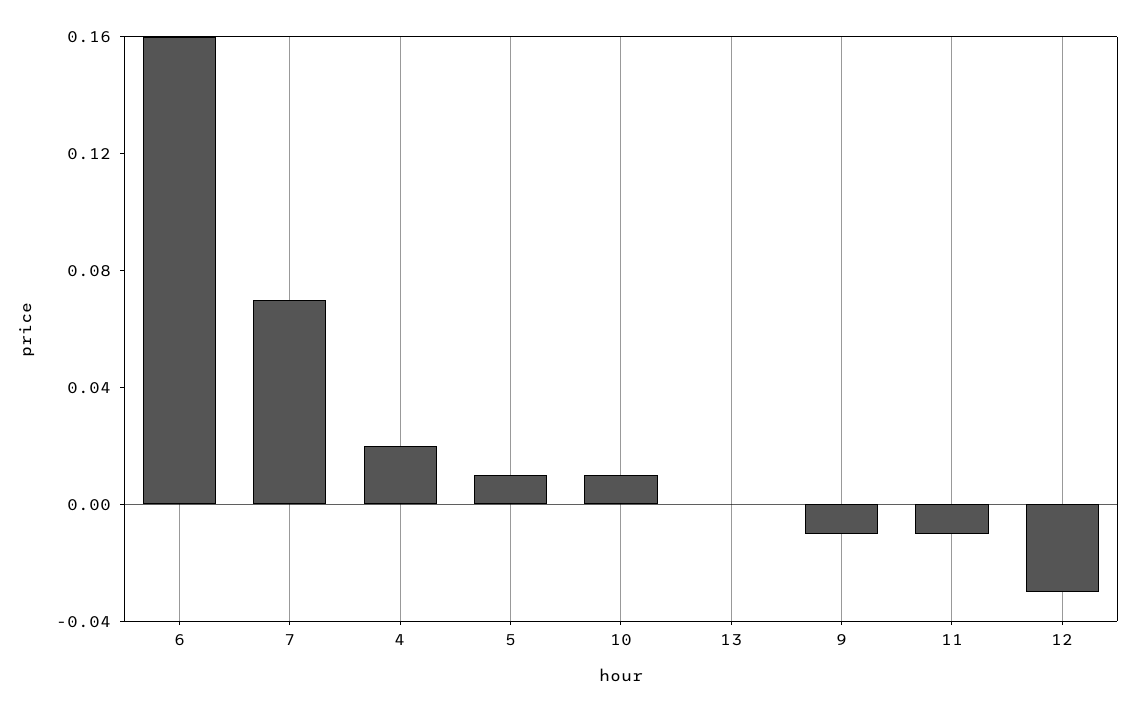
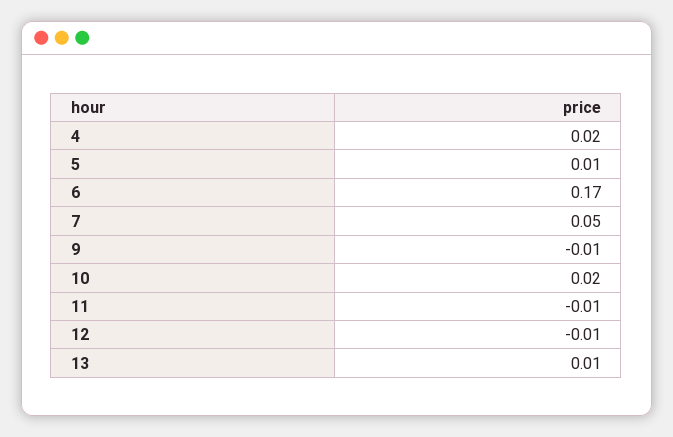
  {
-   "6": 0.16,
+   "6": 0.17,
-   "7": 0.07,
+   "7": 0.05,
    "4": 0.02,
    "5": 0.01,
-   "10": 0.01,
+   "10": 0.02,
-   "13": 0,
+   "13": 0.01,
    "9": -0.01,
    "11": -0.01,
-   "12": -0.03
+   "12": -0.01
  }

